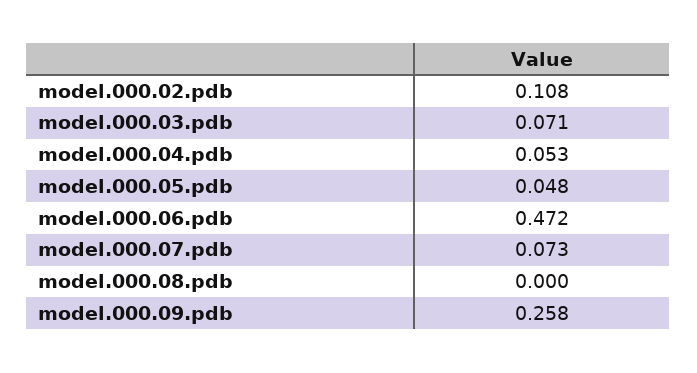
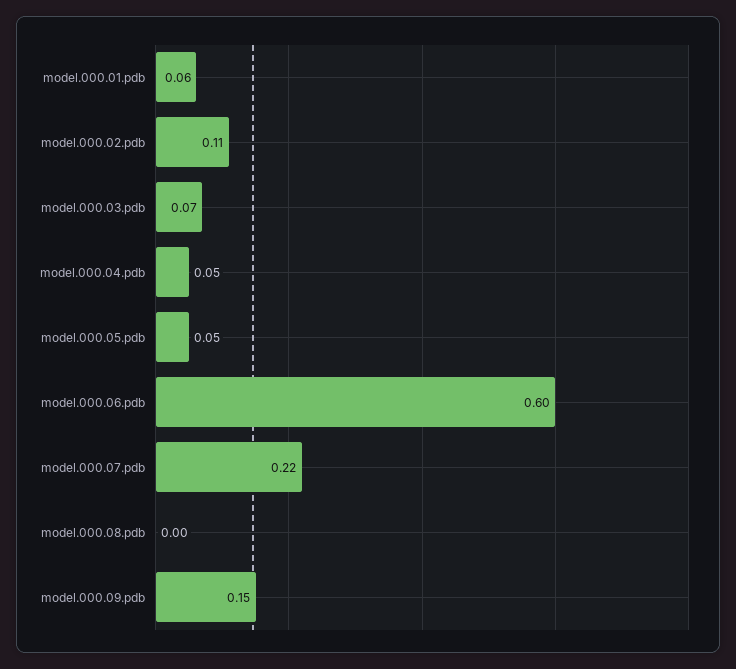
  {
    "model.000.02.pdb": 0.108,
    "model.000.03.pdb": 0.071,
    "model.000.04.pdb": 0.053,
    "model.000.05.pdb": 0.048,
-   "model.000.06.pdb": 0.472,
+   "model.000.06.pdb": 0.6,
-   "model.000.07.pdb": 0.073,
+   "model.000.07.pdb": 0.22,
    "model.000.08.pdb": 0,
-   "model.000.09.pdb": 0.258
+   "model.000.09.pdb": 0.15,
+   "model.000.01.pdb": 0.06
  }

